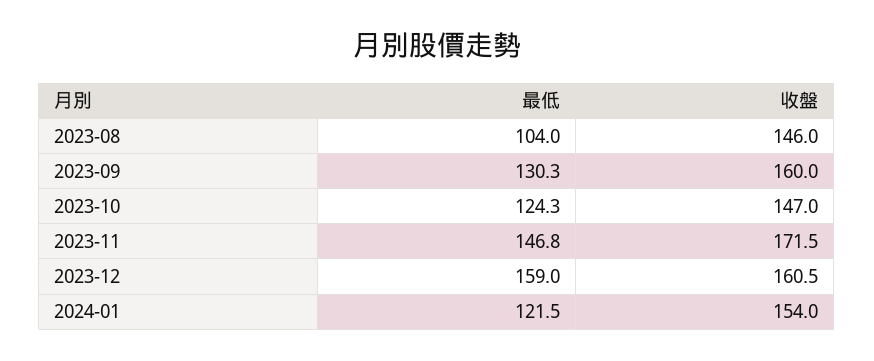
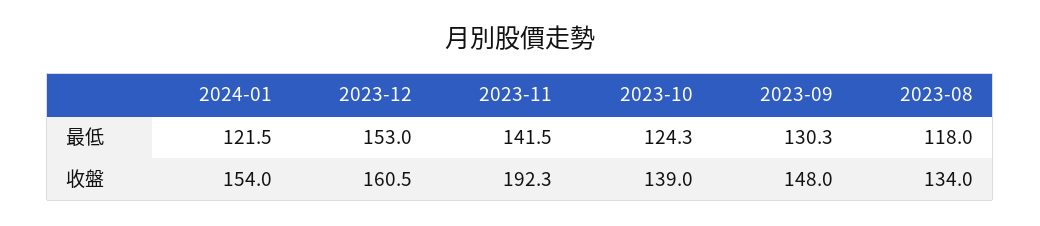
  {
    "最低": {
-     "2023-08": 104,
+     "2023-08": 118,
      "2023-09": 130.3,
      "2023-10": 124.3,
-     "2023-11": 146.8,
+     "2023-11": 141.5,
-     "2023-12": 159,
+     "2023-12": 153,
      "2024-01": 121.5
    },
    "收盤": {
-     "2023-08": 146,
+     "2023-08": 134,
-     "2023-09": 160,
+     "2023-09": 148,
-     "2023-10": 147,
+     "2023-10": 139,
-     "2023-11": 171.5,
+     "2023-11": 192.3,
      "2023-12": 160.5,
      "2024-01": 154
    }
  }

